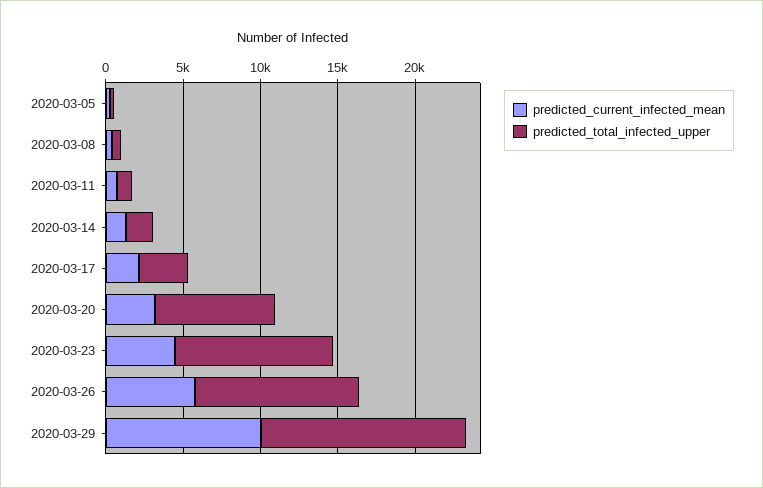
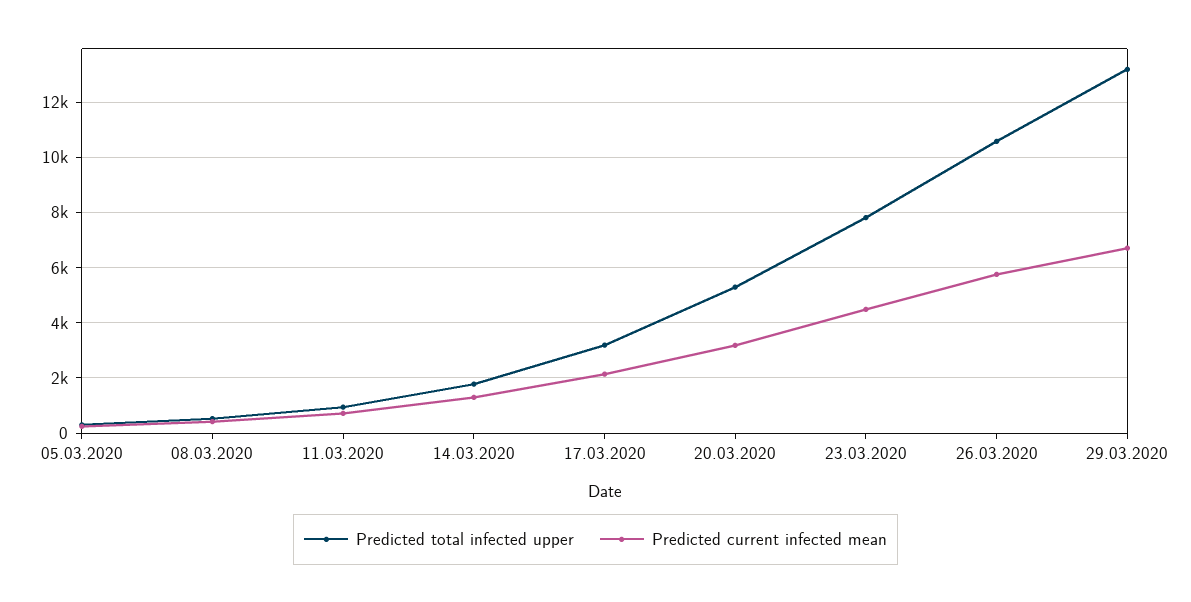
  {
    "predicted_current_infected_mean": {
      "2020-03-05": 250,
      "2020-03-08": 500,
      "2020-03-11": 750,
      "2020-03-14": 1250,
      "2020-03-17": 2250,
      "2020-03-20": 3250,
      "2020-03-23": 4500,
      "2020-03-26": 5750,
-     "2020-03-29": 10000
+     "2020-03-29": 6750
    },
    "predicted_total_infected_upper": {
      "2020-03-05": 250,
      "2020-03-08": 500,
      "2020-03-11": 1000,
      "2020-03-14": 1750,
      "2020-03-17": 3250,
-     "2020-03-20": 8000,
+     "2020-03-20": 5250,
-     "2020-03-23": 10000,
+     "2020-03-23": 7750,
      "2020-03-26": 10500,
      "2020-03-29": 13250
    }
  }

